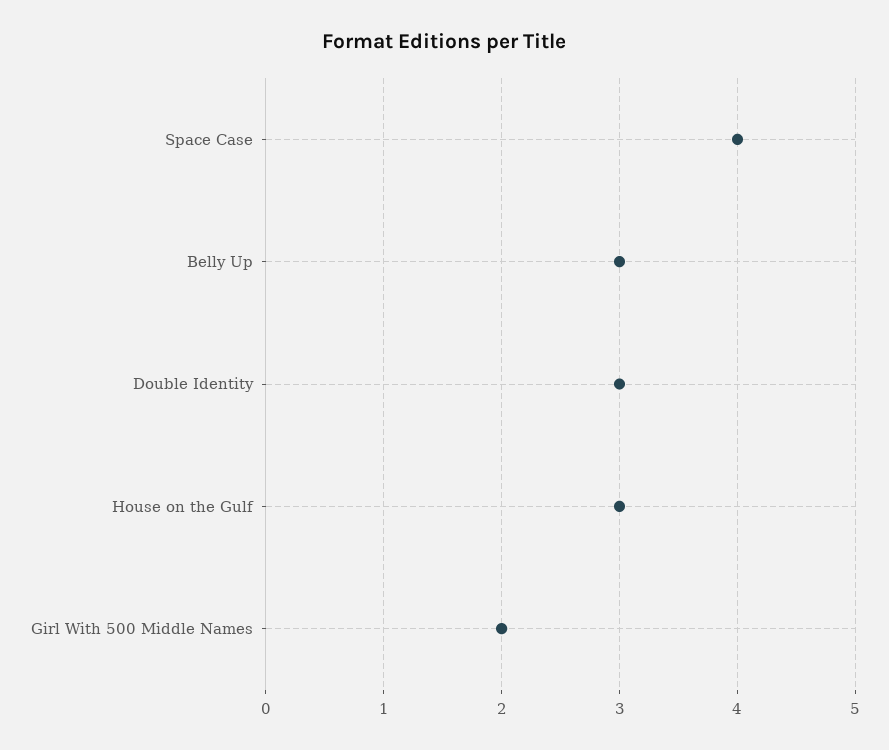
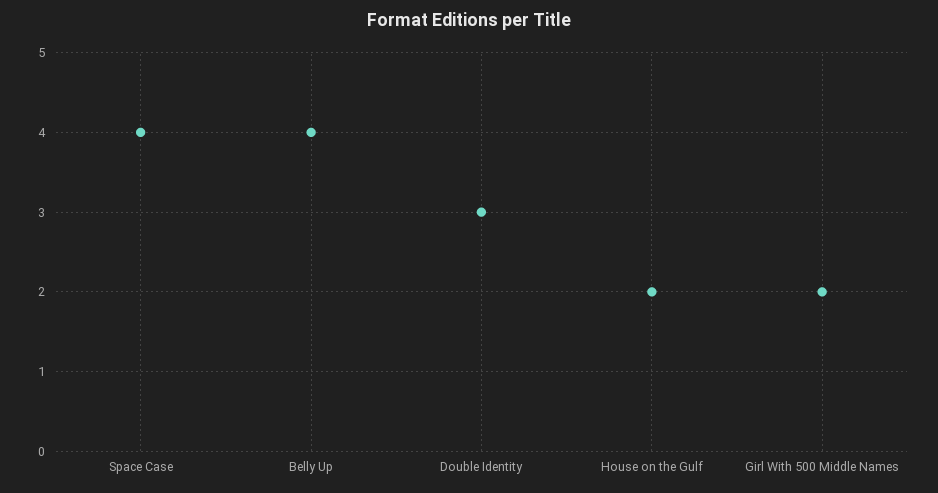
  {
    "Space Case": 4,
-   "Belly Up": 3,
+   "Belly Up": 4,
    "Double Identity": 3,
-   "House on the Gulf": 3,
+   "House on the Gulf": 2,
    "Girl With 500 Middle Names": 2
  }

